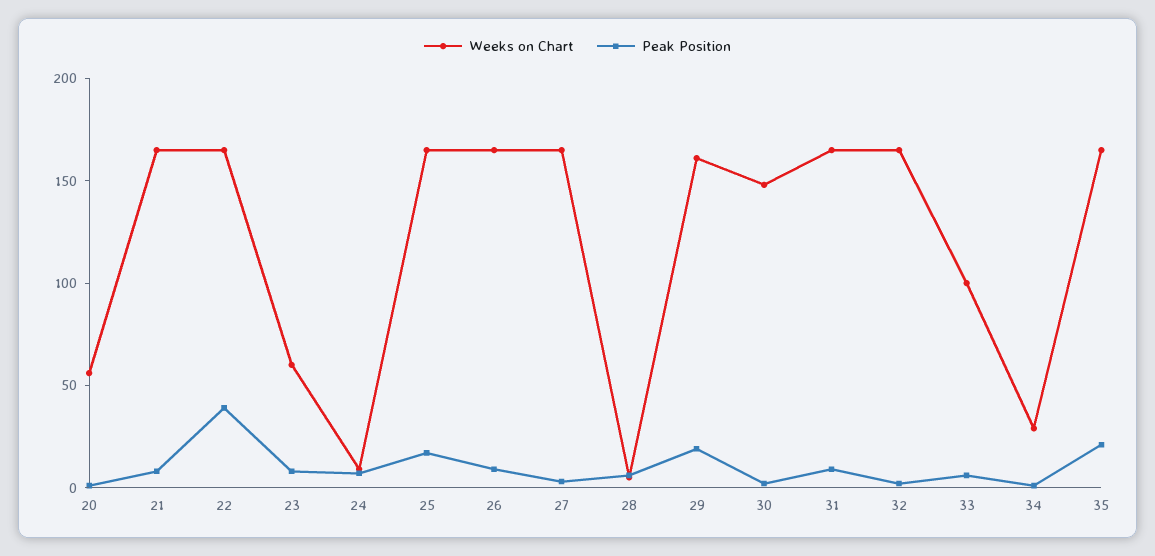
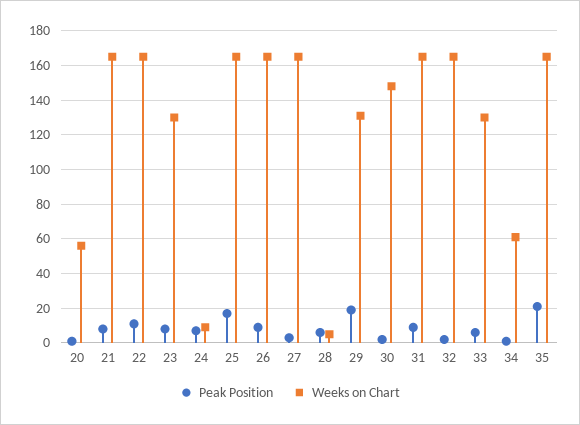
  {
    "Weeks on Chart": {
      "20": 55,
      "21": 165,
      "22": 165,
-     "23": 60,
+     "23": 130,
      "24": 10,
      "25": 165,
      "26": 165,
      "27": 165,
      "28": 5,
-     "29": 160,
+     "29": 130,
      "30": 150,
      "31": 165,
      "32": 165,
-     "33": 100,
+     "33": 130,
-     "34": 30,
+     "34": 60,
      "35": 165
    },
    "Peak Position": {
      "20": 0,
      "21": 10,
-     "22": 40,
+     "22": 10,
      "23": 10,
      "24": 5,
      "25": 15,
      "26": 10,
      "27": 5,
      "28": 5,
      "29": 20,
      "30": 0,
      "31": 10,
      "32": 0,
      "33": 5,
      "34": 0,
      "35": 20
    }
  }

